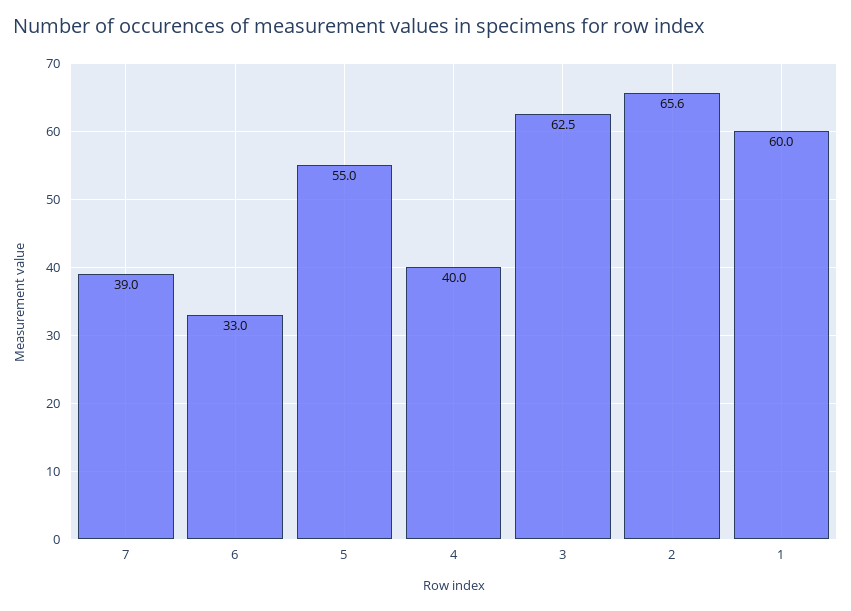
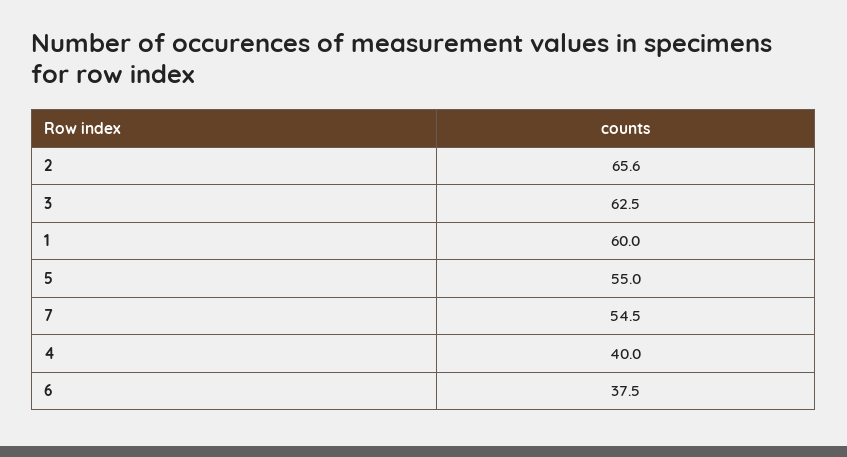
  {
-   "7": 39,
+   "7": 54.5,
-   "6": 33,
+   "6": 37.5,
    "5": 55,
    "4": 40,
    "3": 62.5,
    "2": 65.6,
    "1": 60
  }

